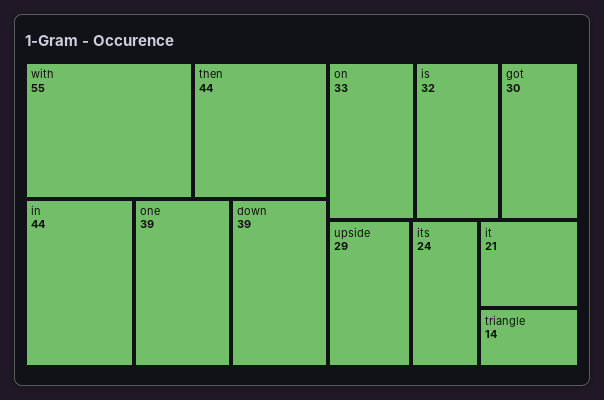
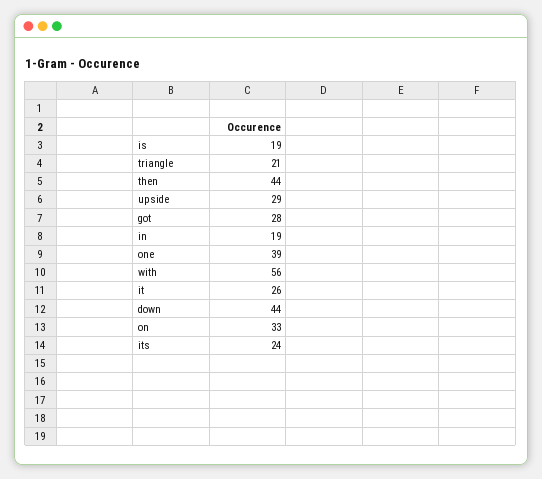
  {
-   "with": 55,
+   "with": 56,
    "then": 44,
-   "in": 44,
+   "in": 19,
    "one": 39,
-   "down": 39,
+   "down": 44,
    "on": 33,
-   "is": 32,
+   "is": 19,
-   "got": 30,
+   "got": 28,
    "upside": 29,
    "its": 24,
-   "it": 21,
+   "it": 26,
-   "triangle": 14
+   "triangle": 21
  }

